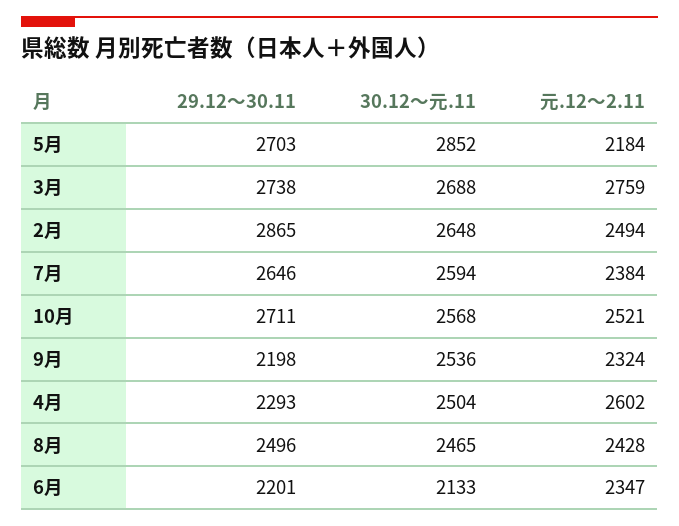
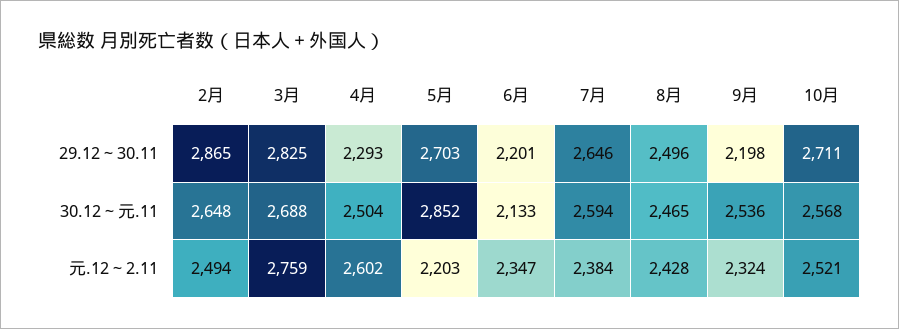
  {
    "29.12～30.11": {
      "5月": 2703,
-     "3月": 2738,
+     "3月": 2825,
      "2月": 2865,
      "7月": 2646,
      "10月": 2711,
      "9月": 2198,
      "4月": 2293,
      "8月": 2496,
      "6月": 2201
    },
    "30.12～元.11": {
      "5月": 2852,
      "3月": 2688,
      "2月": 2648,
      "7月": 2594,
      "10月": 2568,
      "9月": 2536,
      "4月": 2504,
      "8月": 2465,
      "6月": 2133
    },
    "元.12～2.11": {
-     "5月": 2184,
+     "5月": 2203,
      "3月": 2759,
      "2月": 2494,
      "7月": 2384,
      "10月": 2521,
      "9月": 2324,
      "4月": 2602,
      "8月": 2428,
      "6月": 2347
    }
  }

